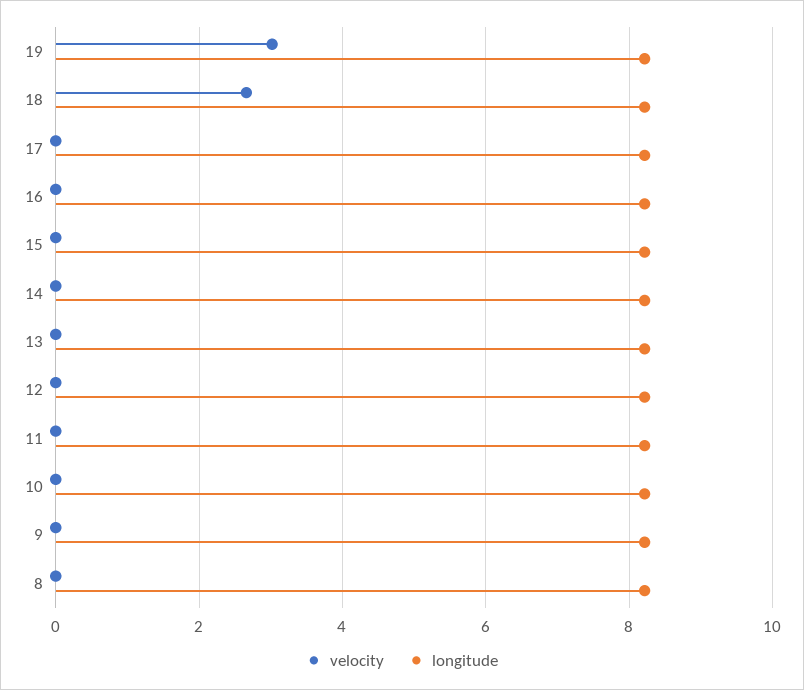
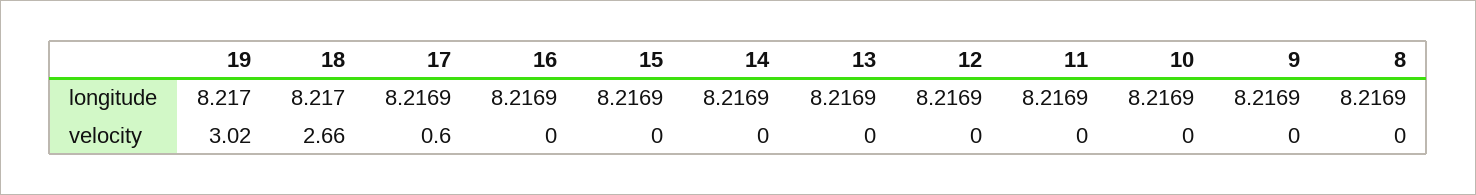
  {
    "velocity": {
      "19": 3.02,
      "18": 2.66,
-     "17": 0,
+     "17": 0.6,
      "16": 0,
      "15": 0,
      "14": 0,
      "13": 0,
      "12": 0,
      "11": 0,
      "10": 0,
      "9": 0,
      "8": 0
    },
    "longitude": {
      "19": 8.217,
      "18": 8.217,
      "17": 8.2169,
      "16": 8.2169,
      "15": 8.2169,
      "14": 8.2169,
      "13": 8.2169,
      "12": 8.2169,
      "11": 8.2169,
      "10": 8.2169,
      "9": 8.2169,
      "8": 8.2169
    }
  }

